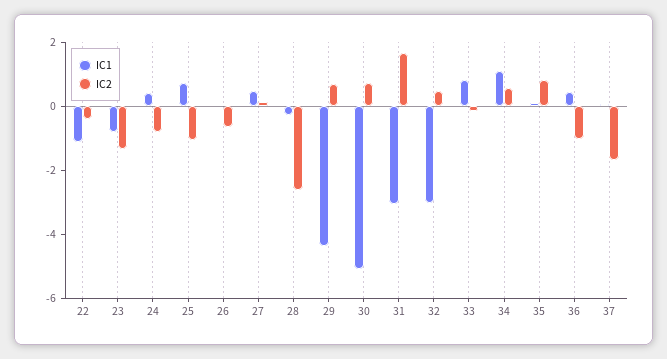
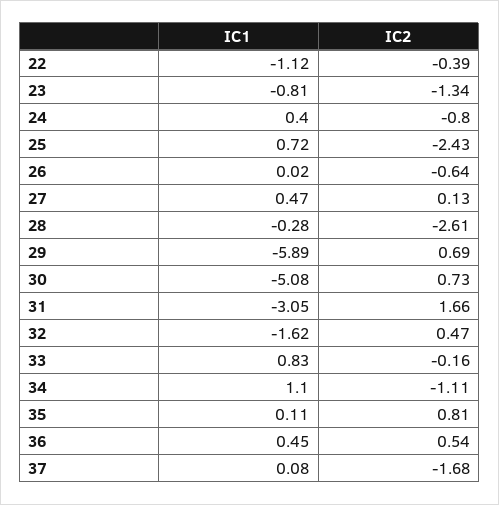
  {
    "IC1": {
      "22": -1.12,
      "23": -0.81,
      "24": 0.4,
      "25": 0.72,
      "26": 0.02,
      "27": 0.47,
      "28": -0.28,
-     "29": -4.5,
+     "29": -5.89,
      "30": -5.08,
      "31": -3.05,
-     "32": -3,
+     "32": -1.62,
      "33": 0.83,
      "34": 1.1,
      "35": 0.11,
      "36": 0.45,
      "37": 0.08
    },
    "IC2": {
      "22": -0.39,
      "23": -1.34,
      "24": -0.8,
-     "25": -1,
+     "25": -2.43,
      "26": -0.64,
      "27": 0.13,
      "28": -2.61,
      "29": 0.69,
      "30": 0.73,
      "31": 1.66,
      "32": 0.47,
      "33": -0.16,
-     "34": 0.5,
+     "34": -1.11,
      "35": 0.81,
-     "36": -1,
+     "36": 0.54,
      "37": -1.68
    }
  }

